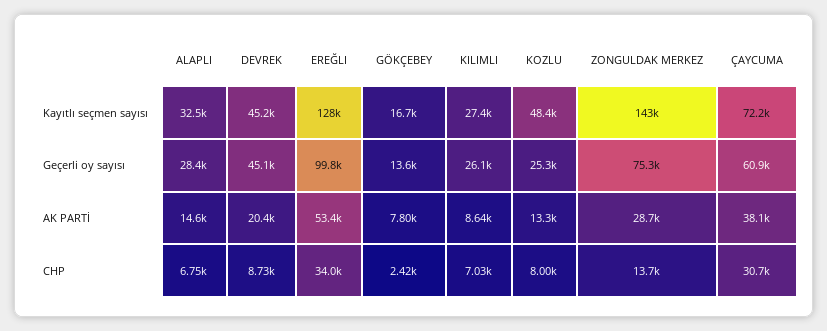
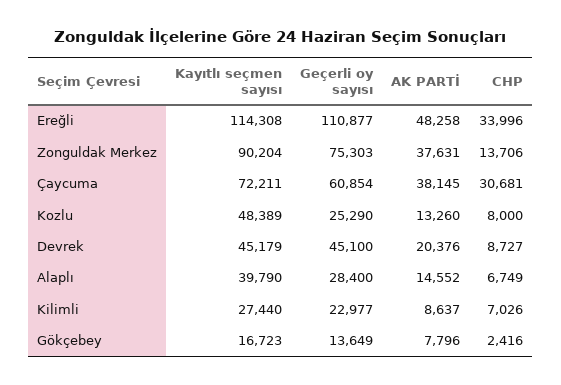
  {
    "ALAPLI": {
-     "Kayıtlı seçmen sayısı": 32500,
+     "Kayıtlı seçmen sayısı": 39790,
      "Geçerli oy sayısı": 28400,
      "AK PARTİ": 14552,
      "CHP": 6749
    },
    "DEVREK": {
      "Kayıtlı seçmen sayısı": 45179,
      "Geçerli oy sayısı": 45100,
      "AK PARTİ": 20376,
      "CHP": 8727
    },
    "EREĞLI": {
-     "Kayıtlı seçmen sayısı": 128000,
+     "Kayıtlı seçmen sayısı": 114308,
-     "Geçerli oy sayısı": 99800,
+     "Geçerli oy sayısı": 110877,
-     "AK PARTİ": 53400,
+     "AK PARTİ": 48258,
      "CHP": 33996
    },
    "GÖKÇEBEY": {
      "Kayıtlı seçmen sayısı": 16723,
      "Geçerli oy sayısı": 13649,
      "AK PARTİ": 7796,
      "CHP": 2416
    },
    "KILIMLI": {
      "Kayıtlı seçmen sayısı": 27440,
-     "Geçerli oy sayısı": 26100,
+     "Geçerli oy sayısı": 22977,
      "AK PARTİ": 8637,
      "CHP": 7026
    },
    "KOZLU": {
      "Kayıtlı seçmen sayısı": 48389,
      "Geçerli oy sayısı": 25290,
      "AK PARTİ": 13260,
      "CHP": 8000
    },
    "ZONGULDAK MERKEZ": {
-     "Kayıtlı seçmen sayısı": 143000,
+     "Kayıtlı seçmen sayısı": 90204,
      "Geçerli oy sayısı": 75303,
-     "AK PARTİ": 28700,
+     "AK PARTİ": 37631,
      "CHP": 13706
    },
    "ÇAYCUMA": {
      "Kayıtlı seçmen sayısı": 72211,
      "Geçerli oy sayısı": 60854,
      "AK PARTİ": 38145,
      "CHP": 30681
    }
  }

